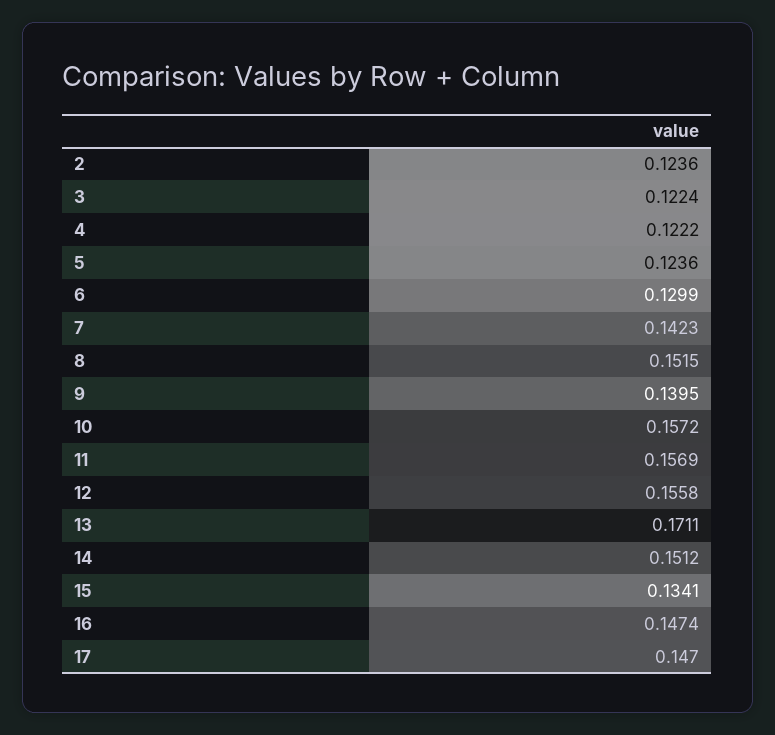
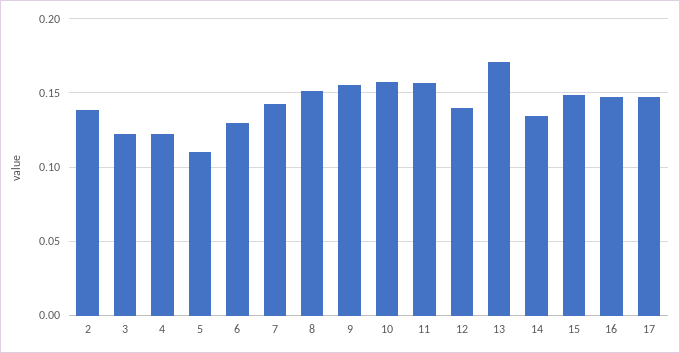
  {
-   "2": 0.1236,
+   "2": 0.14,
    "3": 0.1224,
    "4": 0.1222,
-   "5": 0.1236,
+   "5": 0.11,
    "6": 0.1299,
    "7": 0.1423,
    "8": 0.1515,
-   "9": 0.1395,
+   "9": 0.155,
    "10": 0.1572,
    "11": 0.1569,
-   "12": 0.1558,
+   "12": 0.14,
    "13": 0.1711,
-   "14": 0.1512,
+   "14": 0.135,
-   "15": 0.1341,
+   "15": 0.15,
    "16": 0.1474,
    "17": 0.147
  }

